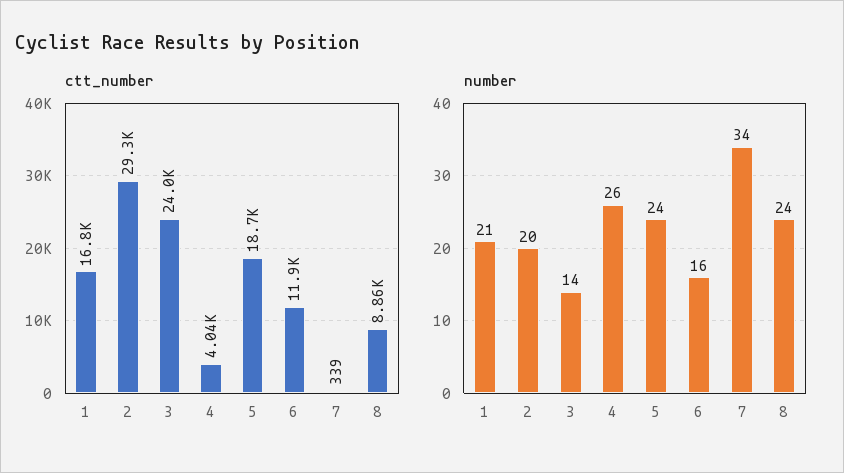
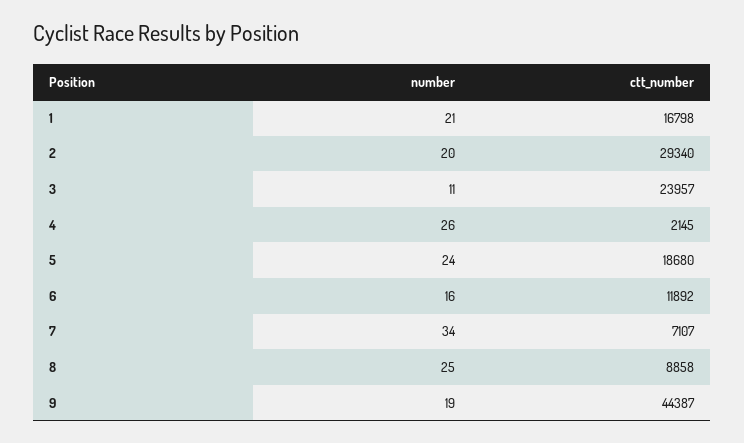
  {
    "ctt_number": {
      "1": 16798,
      "2": 29340,
      "3": 23957,
-     "4": 4040,
+     "4": 2145,
      "5": 18680,
      "6": 11892,
-     "7": 339,
+     "7": 7107,
-     "8": 8858
+     "8": 8858,
+     "9": 44387
    },
    "number": {
      "1": 21,
      "2": 20,
-     "3": 14,
+     "3": 11,
      "4": 26,
      "5": 24,
      "6": 16,
      "7": 34,
-     "8": 24
+     "8": 25,
+     "9": 19
    }
  }

